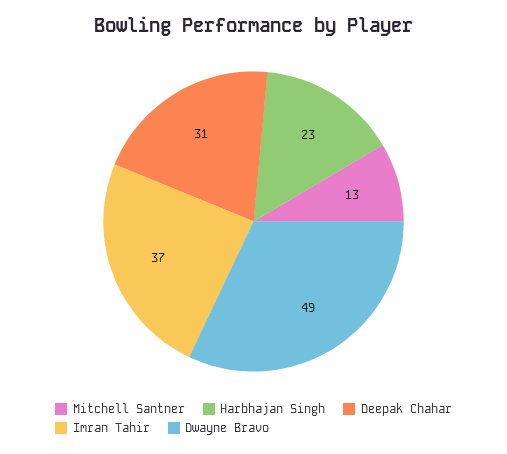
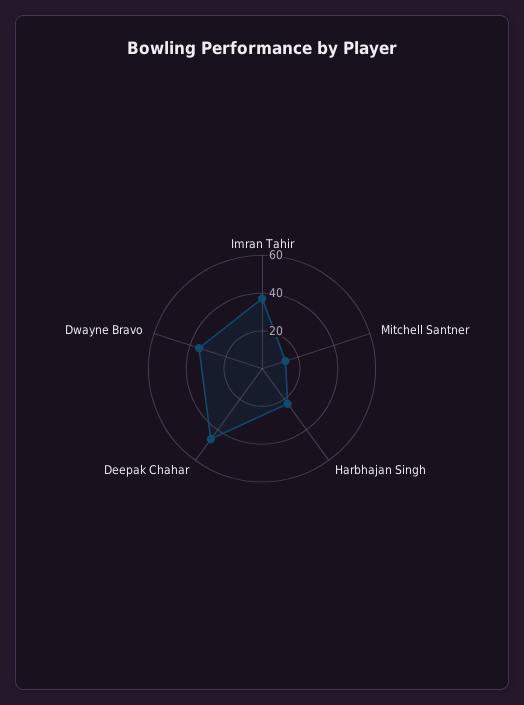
  {
    "Mitchell Santner": 13,
    "Harbhajan Singh": 23,
-   "Deepak Chahar": 31,
+   "Deepak Chahar": 45,
    "Imran Tahir": 37,
-   "Dwayne Bravo": 49
+   "Dwayne Bravo": 35
  }

